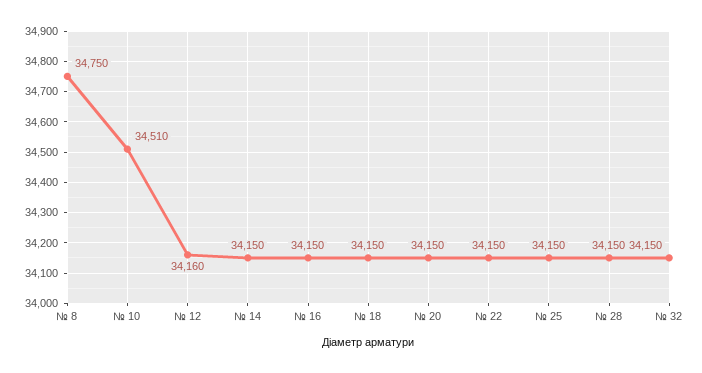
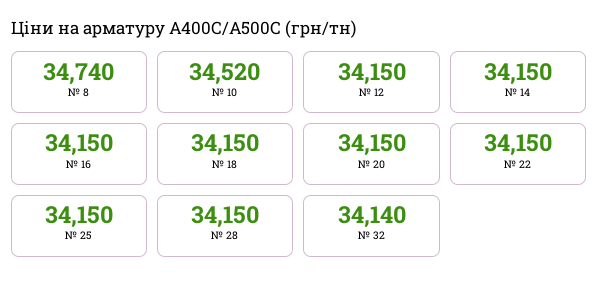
  {
-   "№ 8": 34750,
+   "№ 8": 34740,
-   "№ 10": 34510,
+   "№ 10": 34520,
-   "№ 12": 34160,
+   "№ 12": 34150,
    "№ 14": 34150,
    "№ 16": 34150,
    "№ 18": 34150,
    "№ 20": 34150,
    "№ 22": 34150,
    "№ 25": 34150,
    "№ 28": 34150,
-   "№ 32": 34150
+   "№ 32": 34140
  }

